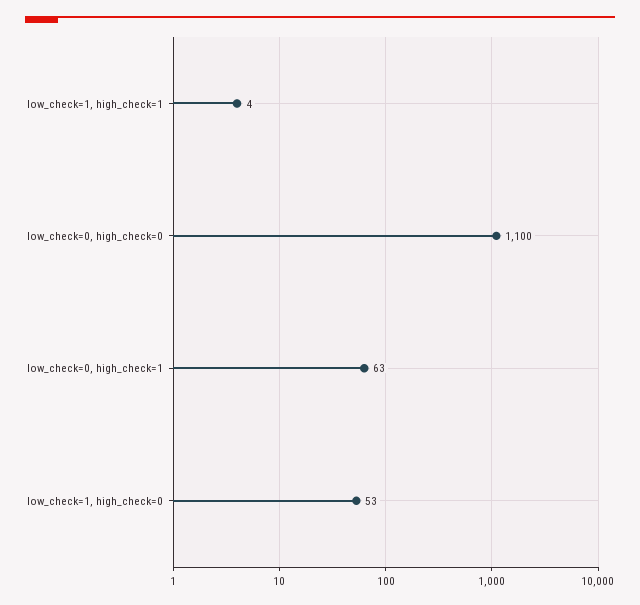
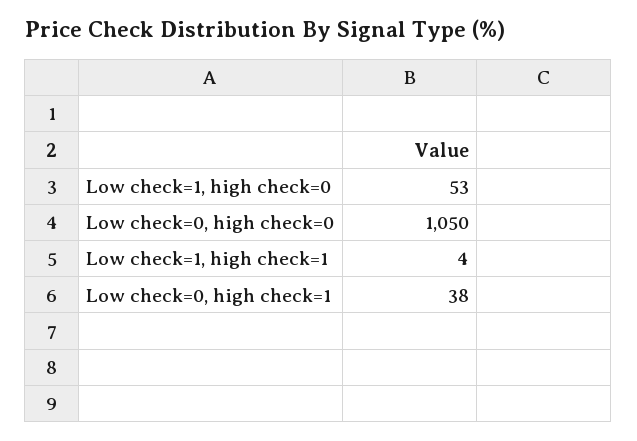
  {
    "low_check=1, high_check=1": 4,
-   "low_check=0, high_check=0": 1100,
+   "low_check=0, high_check=0": 1050,
-   "low_check=0, high_check=1": 63,
+   "low_check=0, high_check=1": 38,
    "low_check=1, high_check=0": 53
  }

